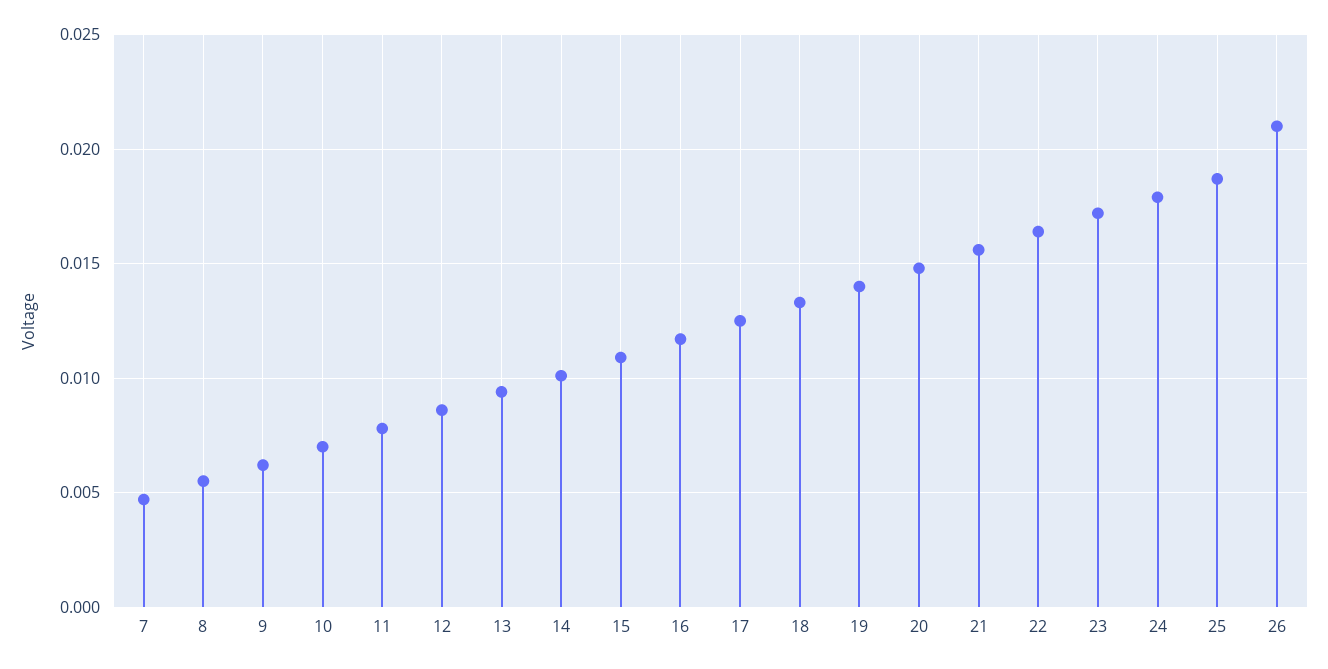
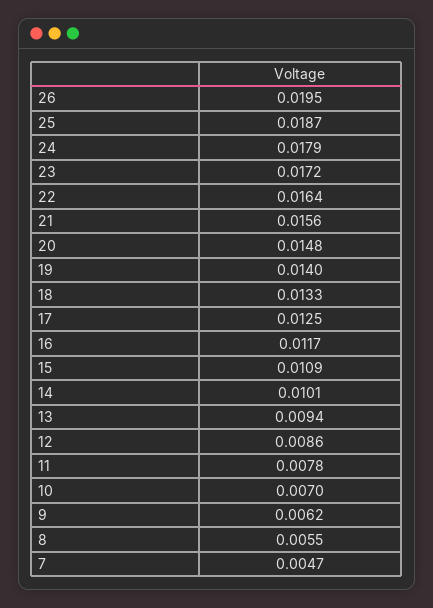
  {
    "7": 0.0047,
    "8": 0.0055,
    "9": 0.0062,
    "10": 0.007,
    "11": 0.0078,
    "12": 0.0086,
    "13": 0.0094,
    "14": 0.0101,
    "15": 0.0109,
    "16": 0.0117,
    "17": 0.0125,
    "18": 0.0133,
    "19": 0.014,
    "20": 0.0148,
    "21": 0.0156,
    "22": 0.0164,
    "23": 0.0172,
    "24": 0.0179,
    "25": 0.0187,
-   "26": 0.021
+   "26": 0.0195
  }

